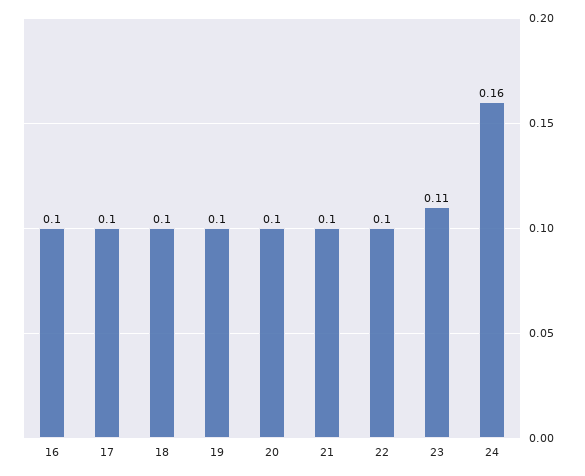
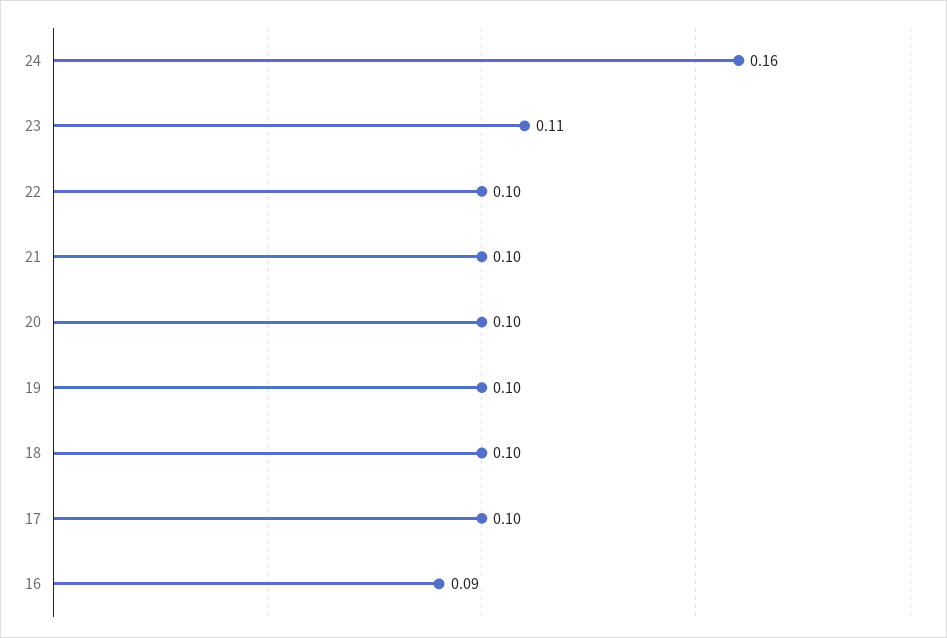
  {
-   "16": 0.1,
+   "16": 0.09,
    "17": 0.1,
    "18": 0.1,
    "19": 0.1,
    "20": 0.1,
    "21": 0.1,
    "22": 0.1,
    "23": 0.11,
    "24": 0.16
  }

